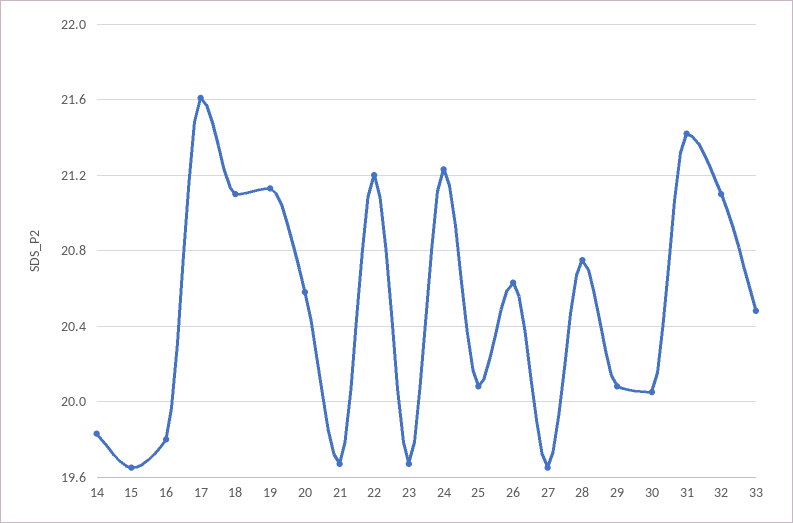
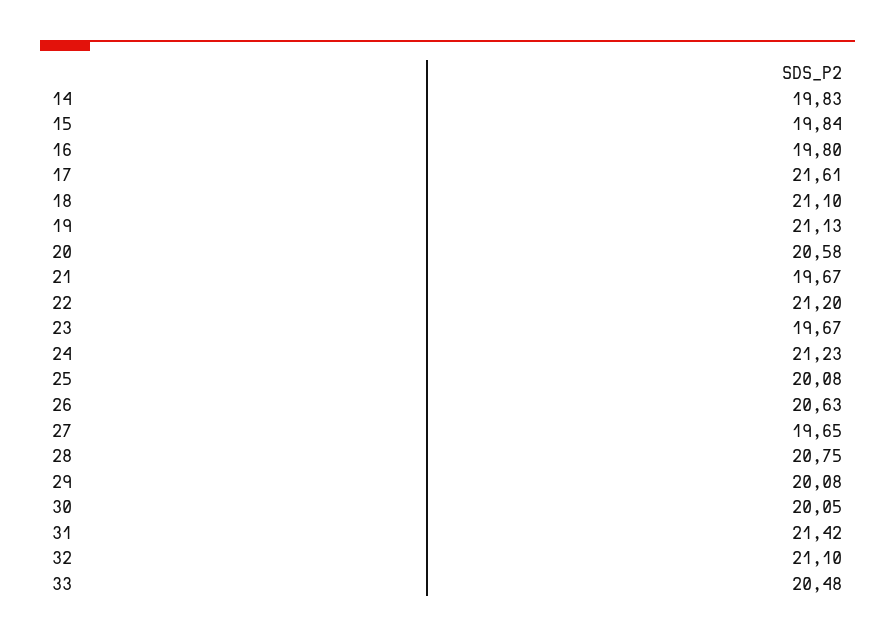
  {
    "14": 19.83,
-   "15": 19.65,
+   "15": 19.84,
    "16": 19.8,
    "17": 21.61,
    "18": 21.1,
    "19": 21.13,
    "20": 20.58,
    "21": 19.67,
    "22": 21.2,
    "23": 19.67,
    "24": 21.23,
    "25": 20.08,
    "26": 20.63,
    "27": 19.65,
    "28": 20.75,
    "29": 20.08,
    "30": 20.05,
    "31": 21.42,
    "32": 21.1,
    "33": 20.48
  }

